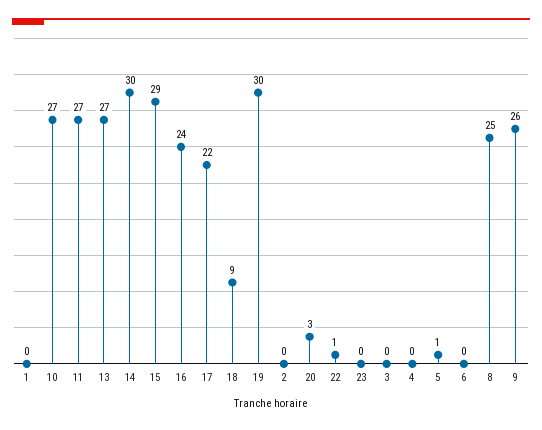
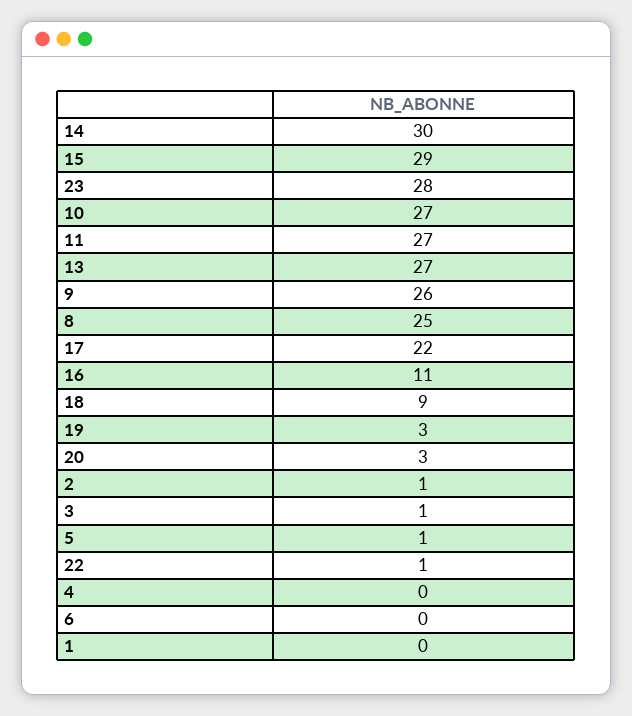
  {
    "1": 0,
    "10": 27,
    "11": 27,
    "13": 27,
    "14": 30,
    "15": 29,
-   "16": 24,
+   "16": 11,
    "17": 22,
    "18": 9,
-   "19": 30,
+   "19": 3,
-   "2": 0,
+   "2": 1,
    "20": 3,
    "22": 1,
-   "23": 0,
+   "23": 28,
-   "3": 0,
+   "3": 1,
    "4": 0,
    "5": 1,
    "6": 0,
    "8": 25,
    "9": 26
  }

